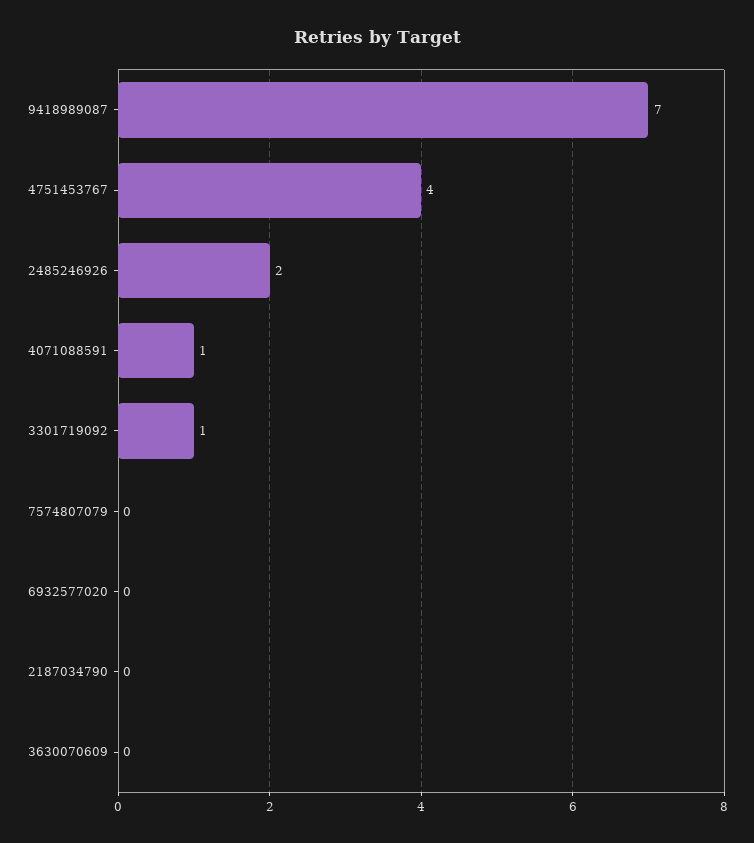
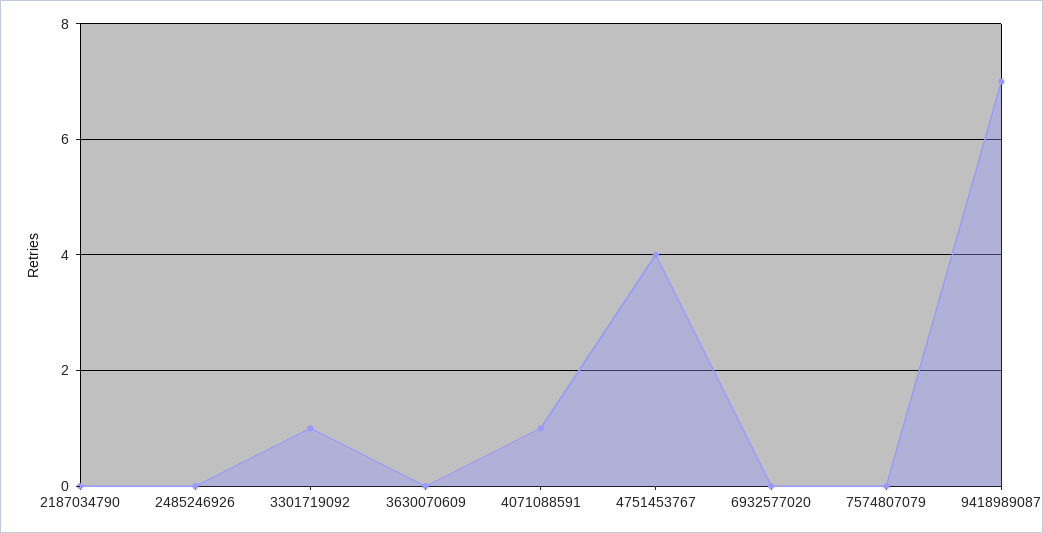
  {
    "9418989087": 7,
    "4751453767": 4,
-   "2485246926": 2,
+   "2485246926": 0,
    "4071088591": 1,
    "3301719092": 1,
    "7574807079": 0,
    "6932577020": 0,
    "2187034790": 0,
    "3630070609": 0
  }

